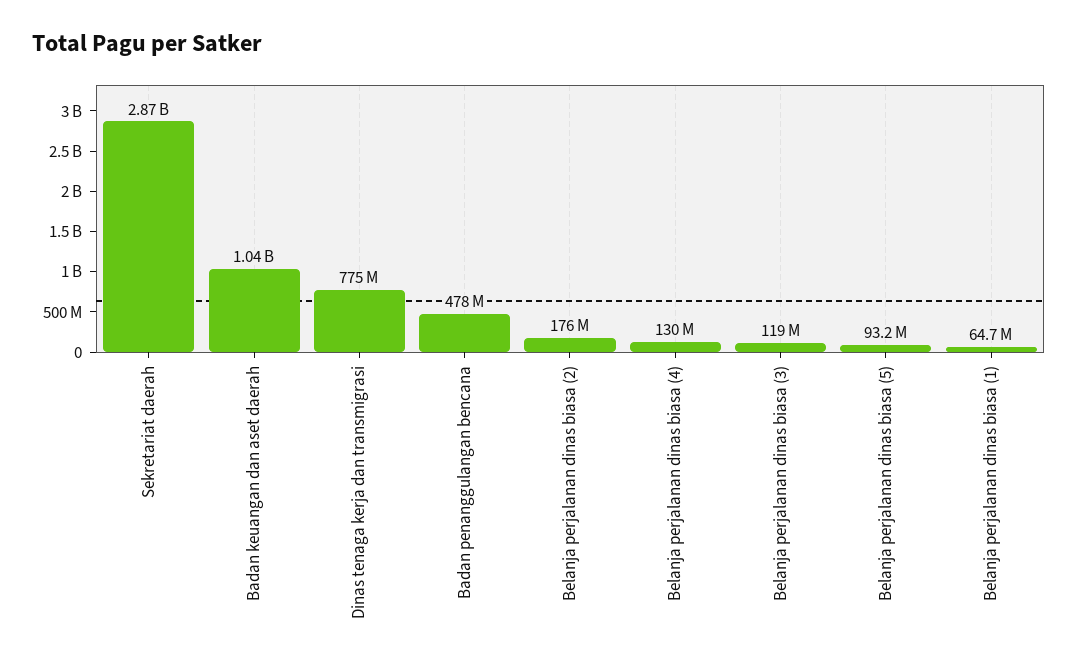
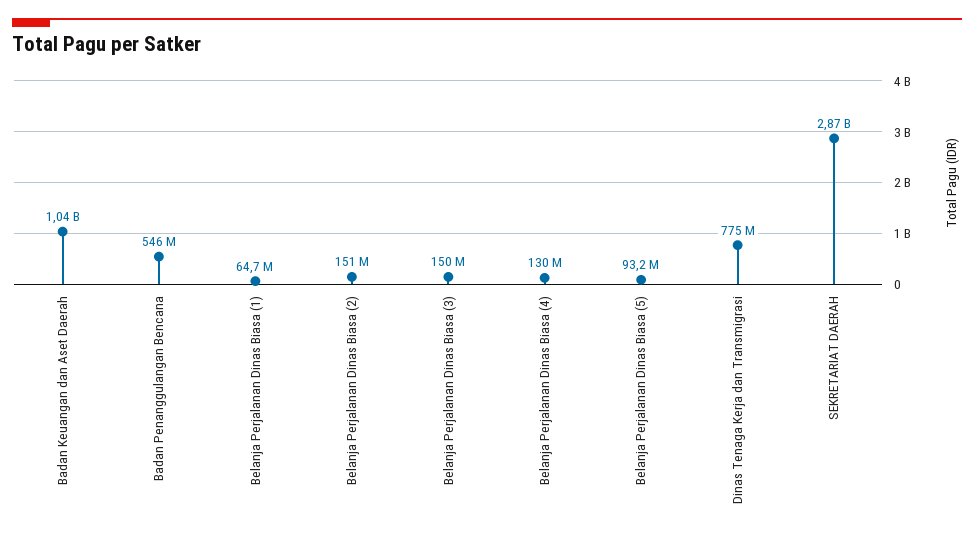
  {
    "Sekretariat daerah": 2870000000,
    "Badan keuangan dan aset daerah": 1040000000,
    "Dinas tenaga kerja dan transmigrasi": 775000000,
-   "Badan penanggulangan bencana": 478000000,
+   "Badan penanggulangan bencana": 546000000,
-   "Belanja perjalanan dinas biasa (2)": 176000000,
+   "Belanja perjalanan dinas biasa (2)": 151000000,
    "Belanja perjalanan dinas biasa (4)": 130000000,
-   "Belanja perjalanan dinas biasa (3)": 119000000,
+   "Belanja perjalanan dinas biasa (3)": 150000000,
    "Belanja perjalanan dinas biasa (5)": 93200000,
    "Belanja perjalanan dinas biasa (1)": 64700000
  }

